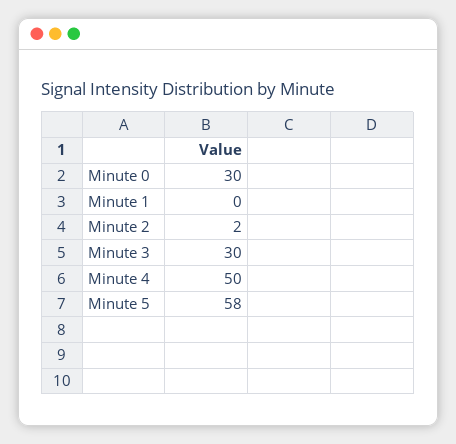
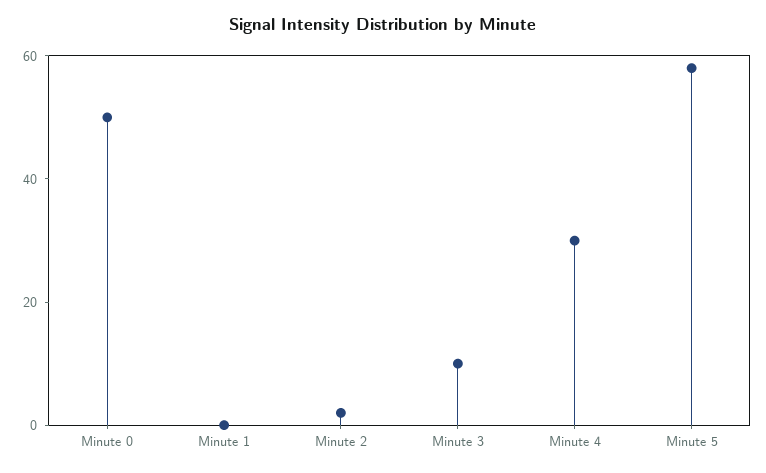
  {
-   "Minute 0": 30,
+   "Minute 0": 50,
    "Minute 1": 0,
    "Minute 2": 2,
-   "Minute 3": 30,
+   "Minute 3": 10,
-   "Minute 4": 50,
+   "Minute 4": 30,
    "Minute 5": 58
  }

